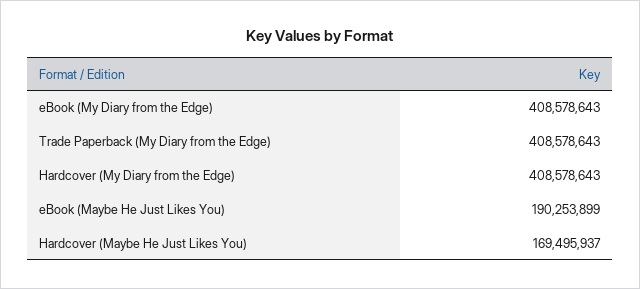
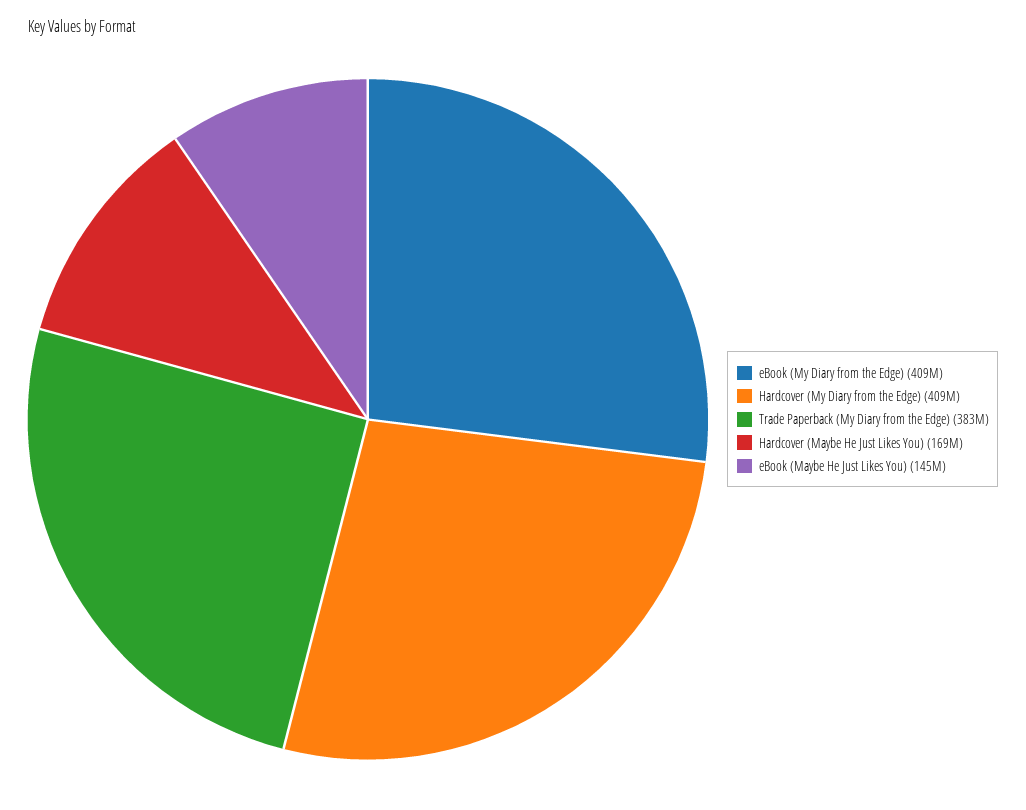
  {
    "eBook (My Diary from the Edge)": 408578643,
-   "Trade Paperback (My Diary from the Edge)": 408578643,
+   "Trade Paperback (My Diary from the Edge)": 383000000,
    "Hardcover (My Diary from the Edge)": 408578643,
-   "eBook (Maybe He Just Likes You)": 190253899,
+   "eBook (Maybe He Just Likes You)": 145000000,
    "Hardcover (Maybe He Just Likes You)": 169495937
  }

